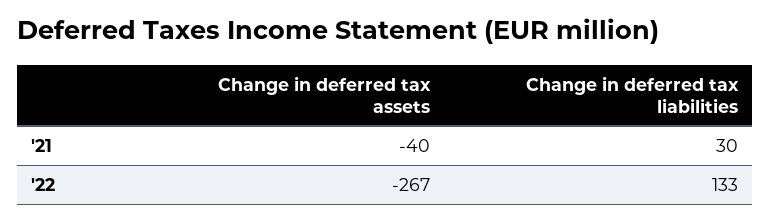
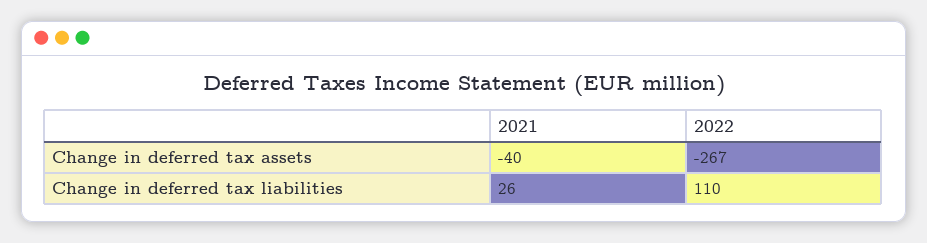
  {
    "Change in deferred tax assets": {
      "'21": -40,
      "'22": -267
    },
    "Change in deferred tax liabilities": {
-     "'21": 30,
+     "'21": 26,
-     "'22": 133
+     "'22": 110
    }
  }

